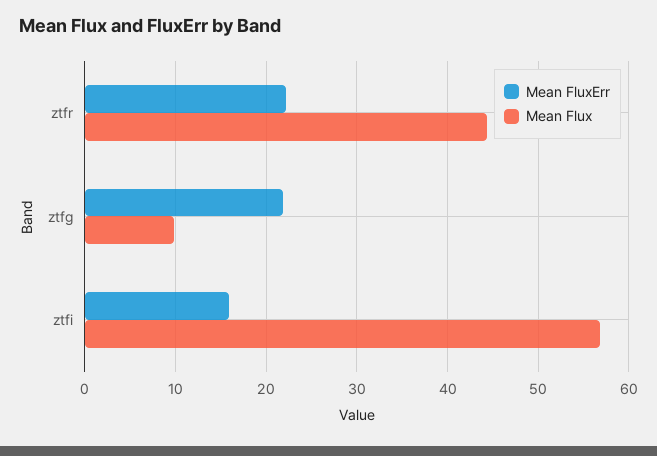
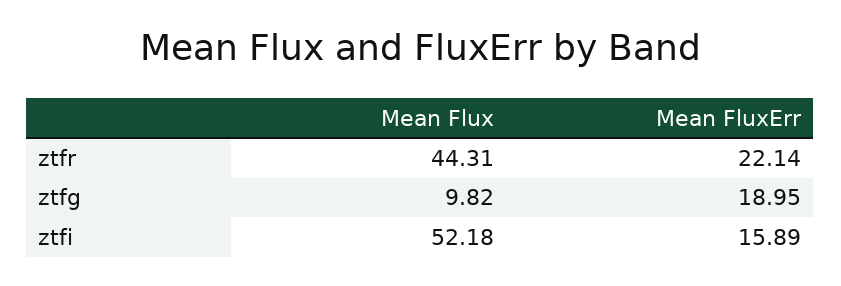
  {
    "Mean FluxErr": {
      "ztfr": 22.14,
-     "ztfg": 22,
+     "ztfg": 18.95,
      "ztfi": 15.89
    },
    "Mean Flux": {
      "ztfr": 44.31,
      "ztfg": 9.82,
-     "ztfi": 57
+     "ztfi": 52.18
    }
  }

